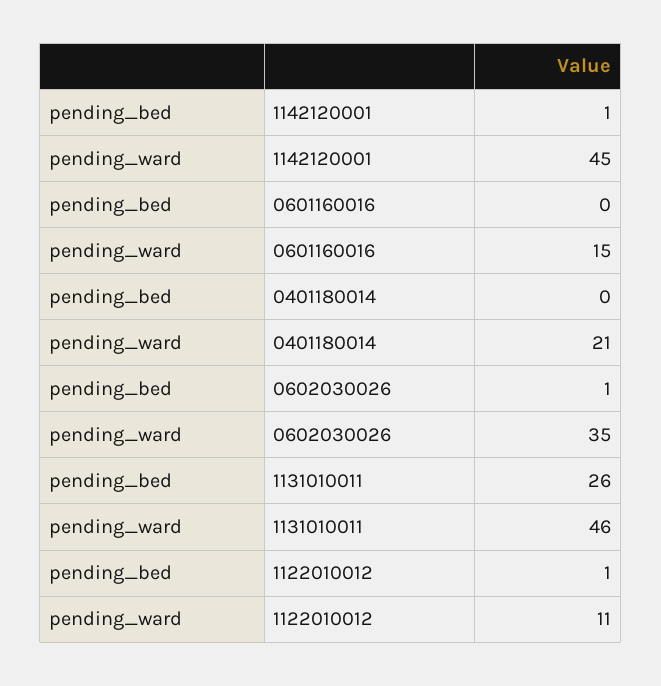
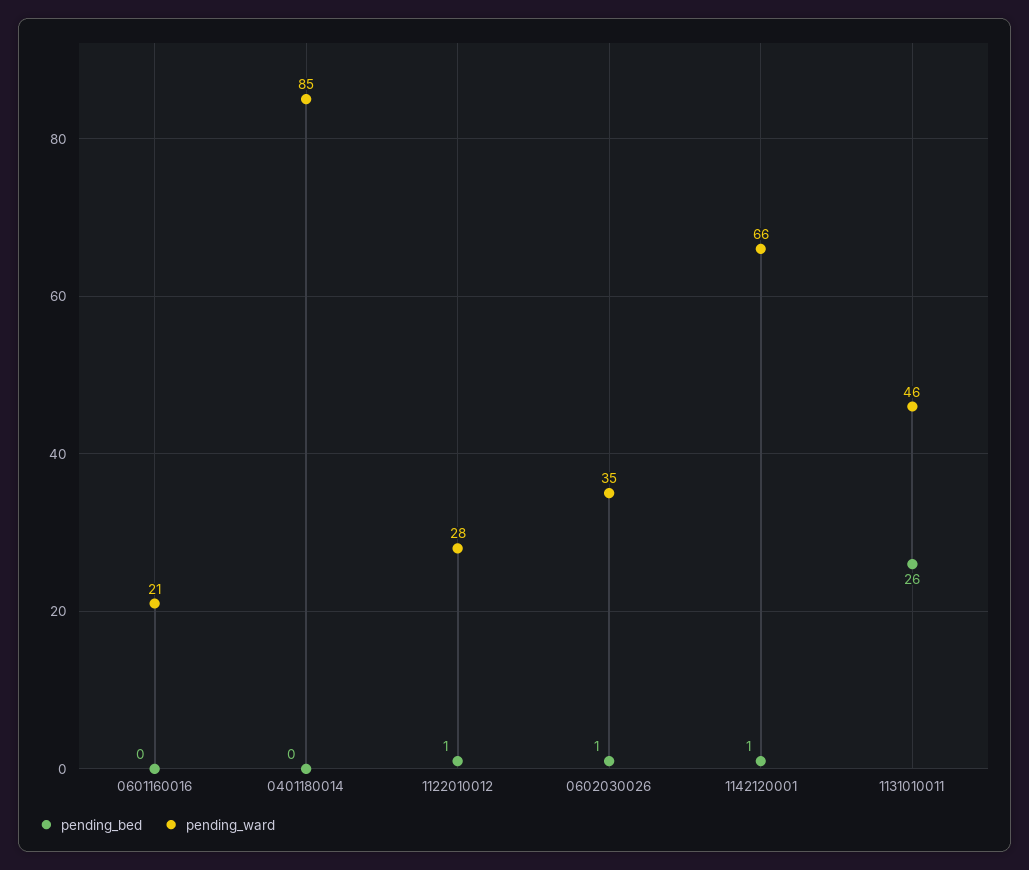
  {
    "pending_bed": {
      "1142120001": 1,
      "0601160016": 0,
      "0401180014": 0,
      "0602030026": 1,
      "1131010011": 26,
      "1122010012": 1
    },
    "pending_ward": {
-     "1142120001": 45,
+     "1142120001": 66,
-     "0601160016": 15,
+     "0601160016": 21,
-     "0401180014": 21,
+     "0401180014": 85,
      "0602030026": 35,
      "1131010011": 46,
-     "1122010012": 11
+     "1122010012": 28
    }
  }

